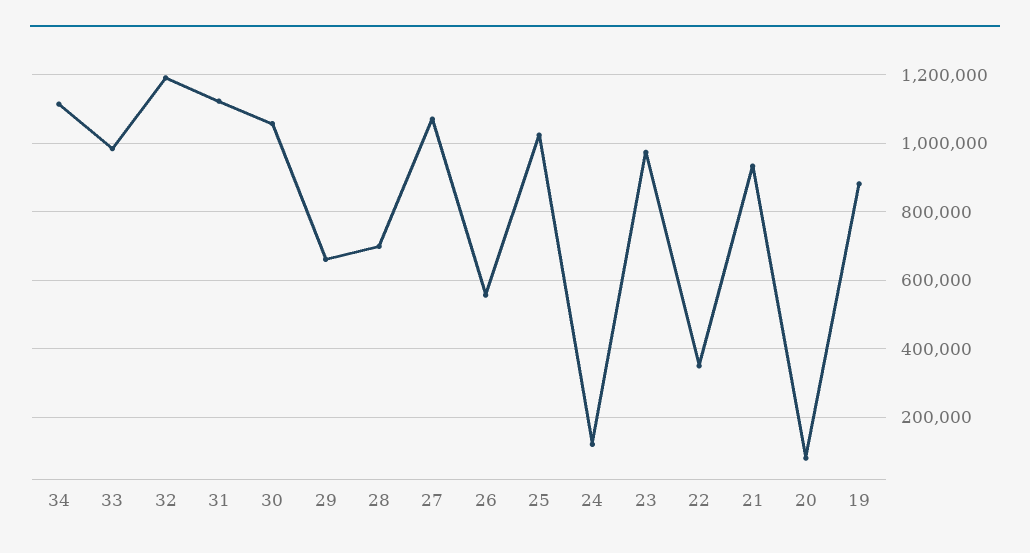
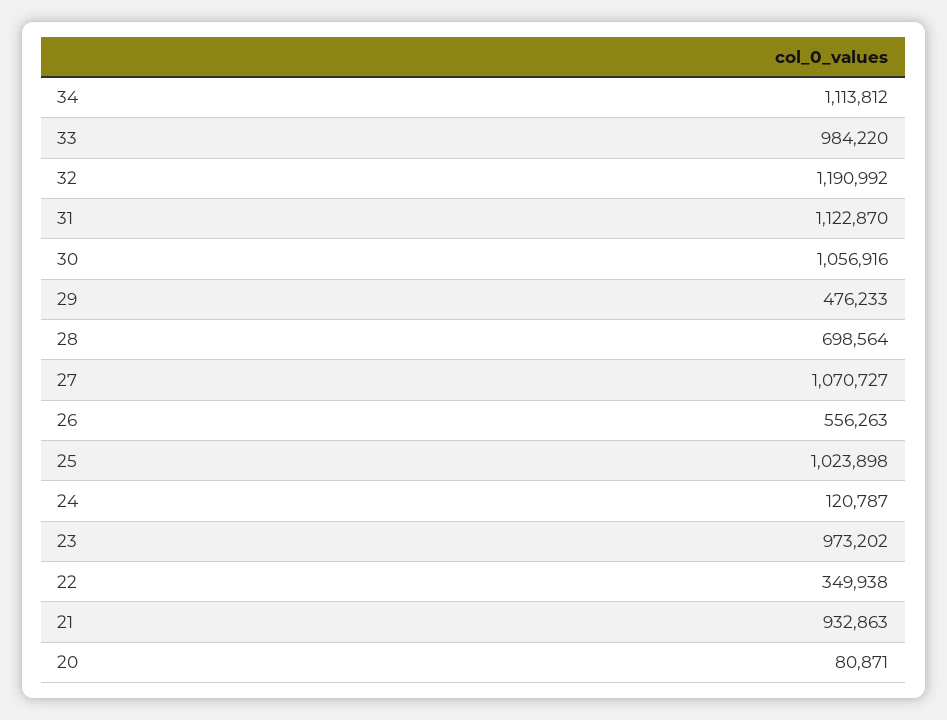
  {
    "34": 1113812,
    "33": 984220,
    "32": 1190992,
    "31": 1122870,
    "30": 1056916,
-   "29": 660000,
+   "29": 476233,
    "28": 698564,
    "27": 1070727,
    "26": 556263,
    "25": 1023898,
    "24": 120787,
    "23": 973202,
    "22": 349938,
    "21": 932863,
-   "20": 80871,
+   "20": 80871
-   "19": 880000
  }

